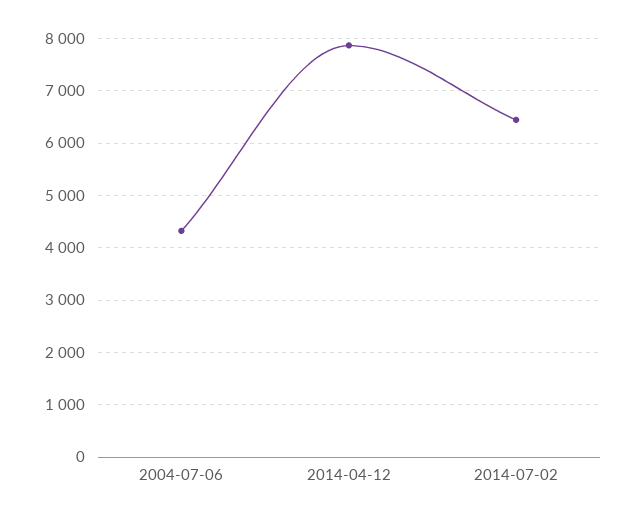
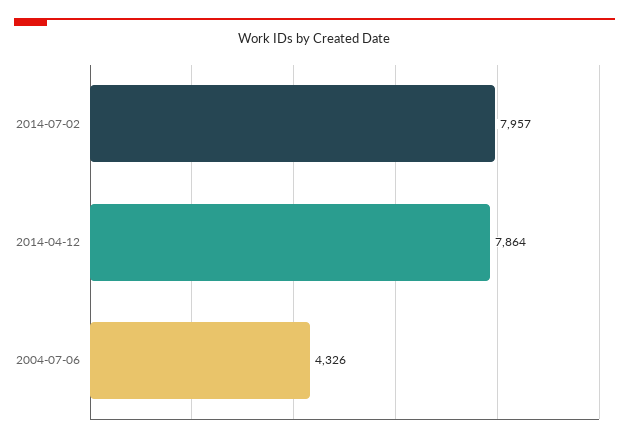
  {
    "2004-07-06": 4326,
    "2014-04-12": 7864,
-   "2014-07-02": 6400
+   "2014-07-02": 7957
  }

